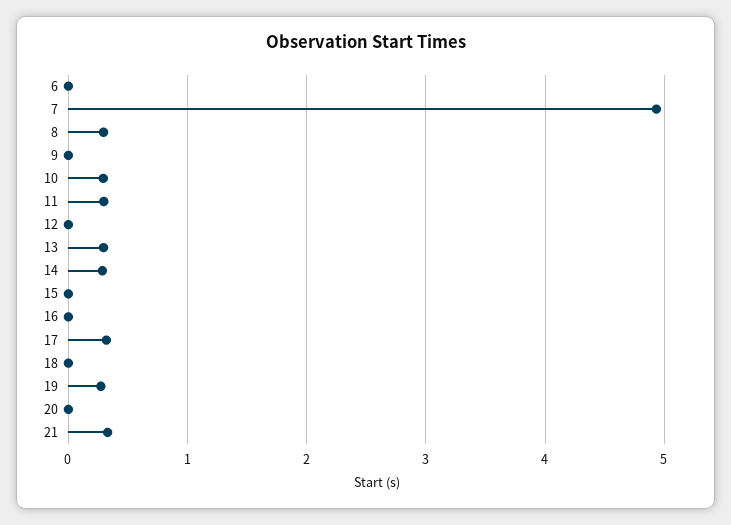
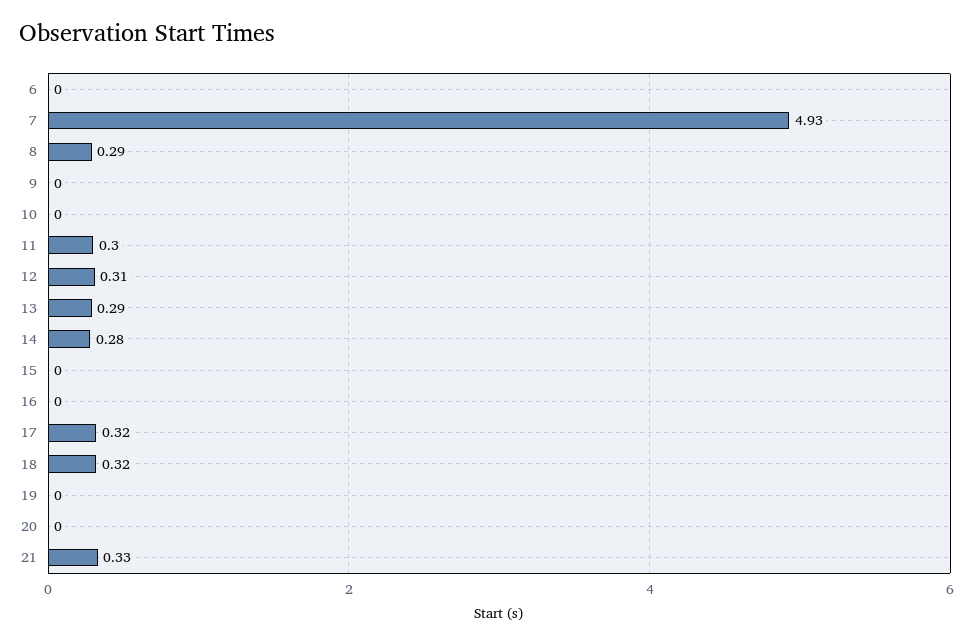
  {
    "6": 0,
    "7": 4.93,
    "8": 0.29,
    "9": 0,
-   "10": 0.3,
+   "10": 0,
    "11": 0.3,
-   "12": 0,
+   "12": 0.31,
    "13": 0.29,
    "14": 0.28,
    "15": 0,
    "16": 0,
    "17": 0.32,
-   "18": 0,
+   "18": 0.32,
-   "19": 0.3,
+   "19": 0,
    "20": 0,
    "21": 0.33
  }

